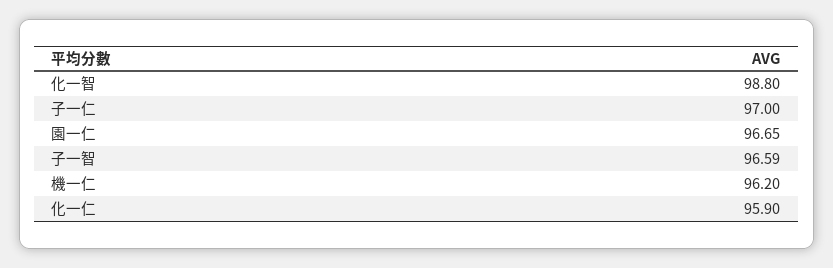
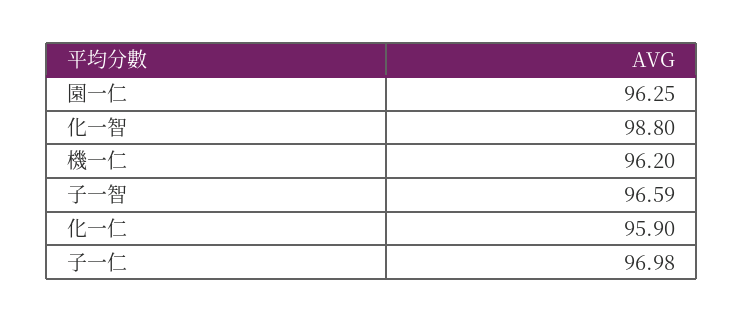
  {
    "化一智": 98.8,
-   "子一仁": 97,
+   "子一仁": 96.98,
-   "園一仁": 96.65,
+   "園一仁": 96.25,
    "子一智": 96.59,
    "機一仁": 96.2,
    "化一仁": 95.9
  }

